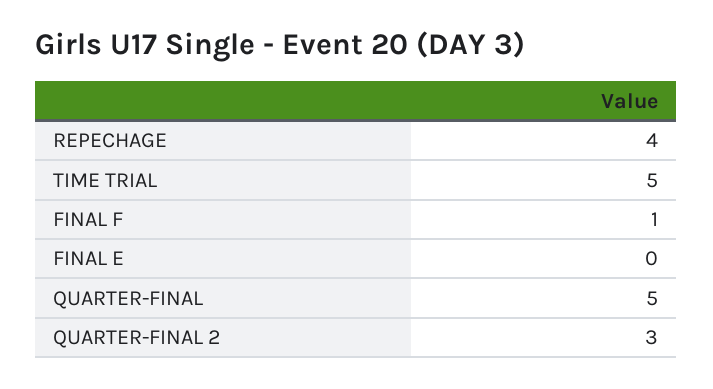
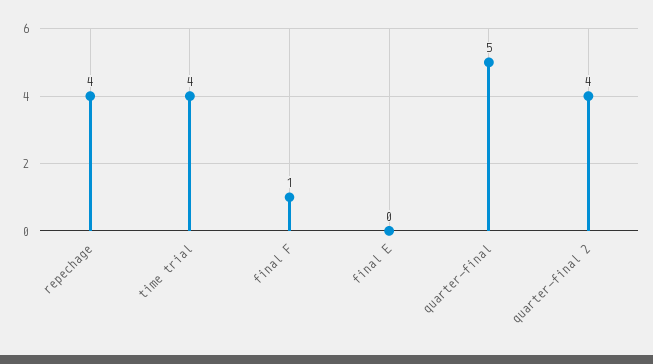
  {
    "REPECHAGE": 4,
-   "TIME TRIAL": 5,
+   "TIME TRIAL": 4,
    "FINAL F": 1,
    "FINAL E": 0,
    "QUARTER-FINAL": 5,
-   "QUARTER-FINAL 2": 3
+   "QUARTER-FINAL 2": 4
  }

